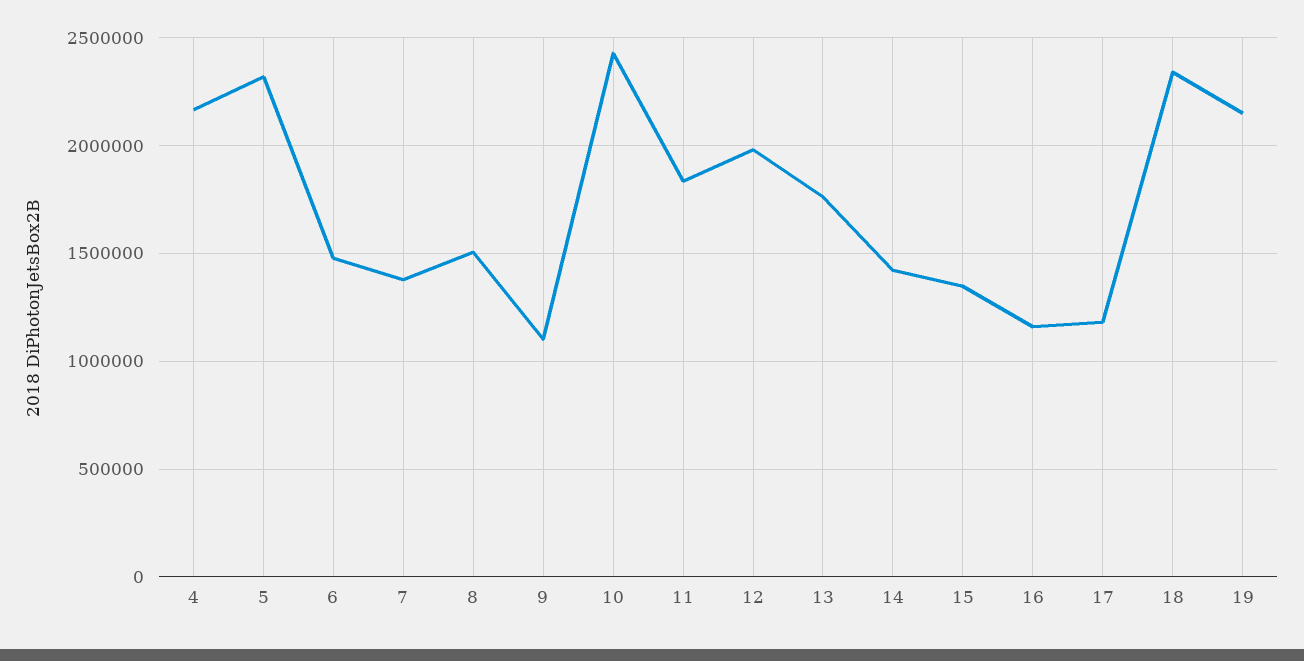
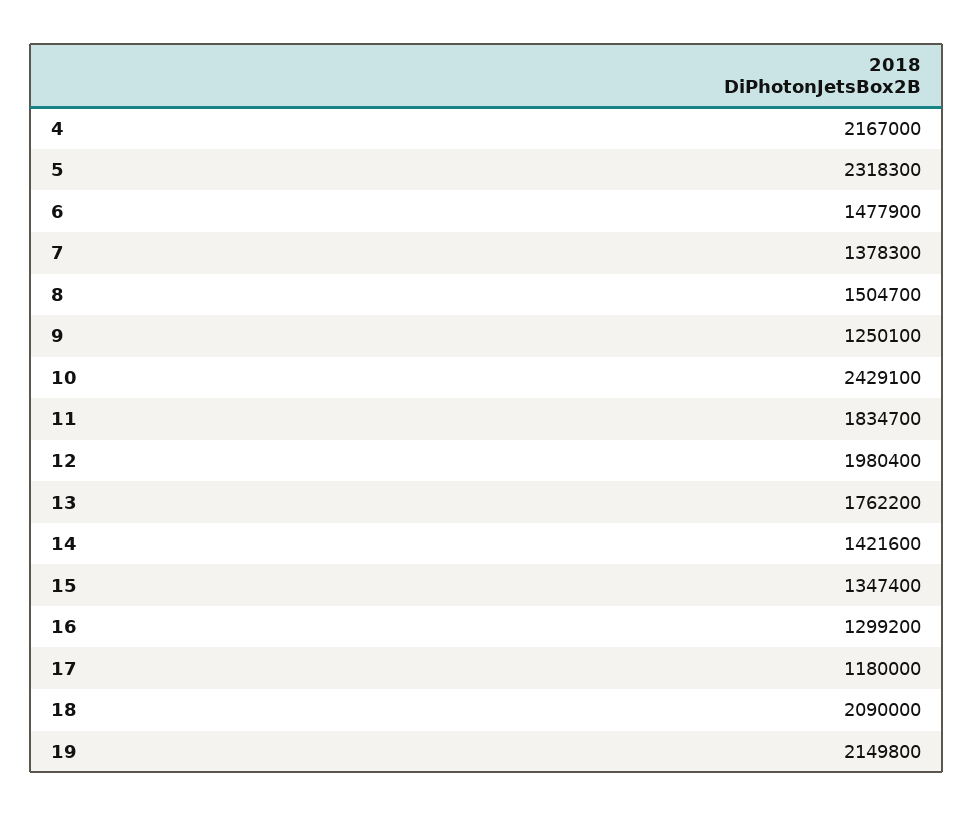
  {
    "4": 2167000,
    "5": 2318300,
    "6": 1477900,
    "7": 1378300,
    "8": 1504700,
-   "9": 1100000,
+   "9": 1250100,
    "10": 2429100,
    "11": 1834700,
    "12": 1980400,
    "13": 1762200,
    "14": 1421600,
    "15": 1347400,
-   "16": 1150000,
+   "16": 1299200,
    "17": 1180000,
-   "18": 2350000,
+   "18": 2090000,
    "19": 2149800
  }

